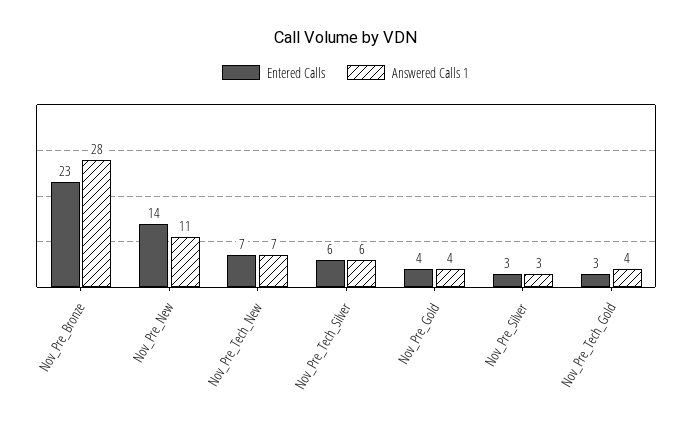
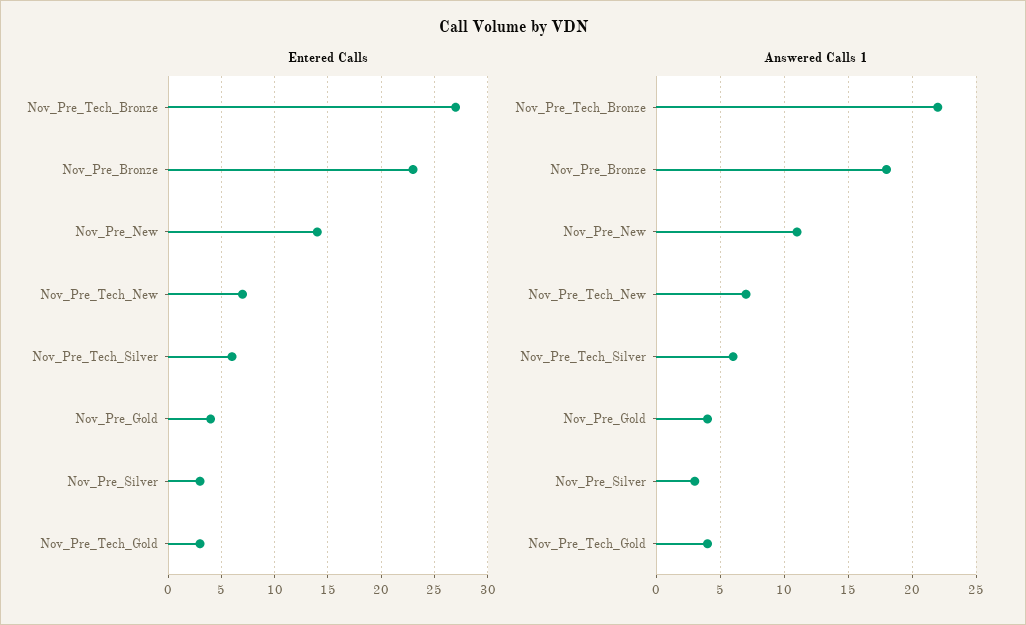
  {
    "Entered Calls": {
      "Nov_Pre_Bronze": 23,
      "Nov_Pre_New": 14,
      "Nov_Pre_Tech_New": 7,
      "Nov_Pre_Tech_Silver": 6,
      "Nov_Pre_Gold": 4,
      "Nov_Pre_Silver": 3,
-     "Nov_Pre_Tech_Gold": 3
+     "Nov_Pre_Tech_Gold": 3,
+     "Nov_Pre_Tech_Bronze": 27
    },
    "Answered Calls 1": {
-     "Nov_Pre_Bronze": 28,
+     "Nov_Pre_Bronze": 18,
      "Nov_Pre_New": 11,
      "Nov_Pre_Tech_New": 7,
      "Nov_Pre_Tech_Silver": 6,
      "Nov_Pre_Gold": 4,
      "Nov_Pre_Silver": 3,
-     "Nov_Pre_Tech_Gold": 4
+     "Nov_Pre_Tech_Gold": 4,
+     "Nov_Pre_Tech_Bronze": 22
    }
  }

